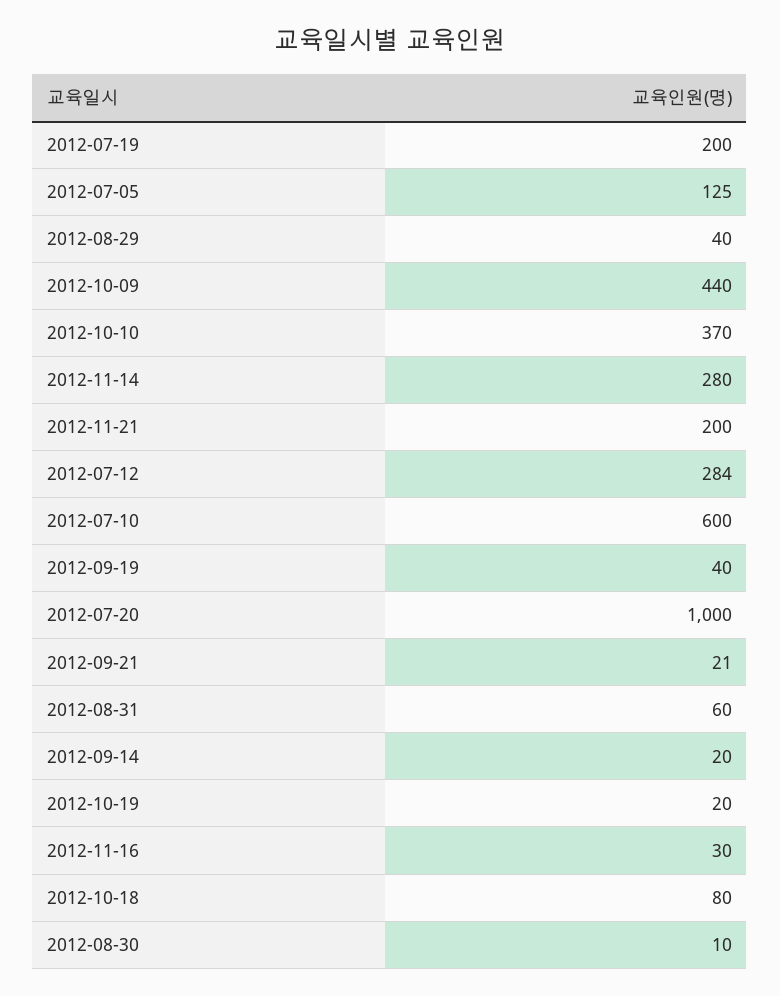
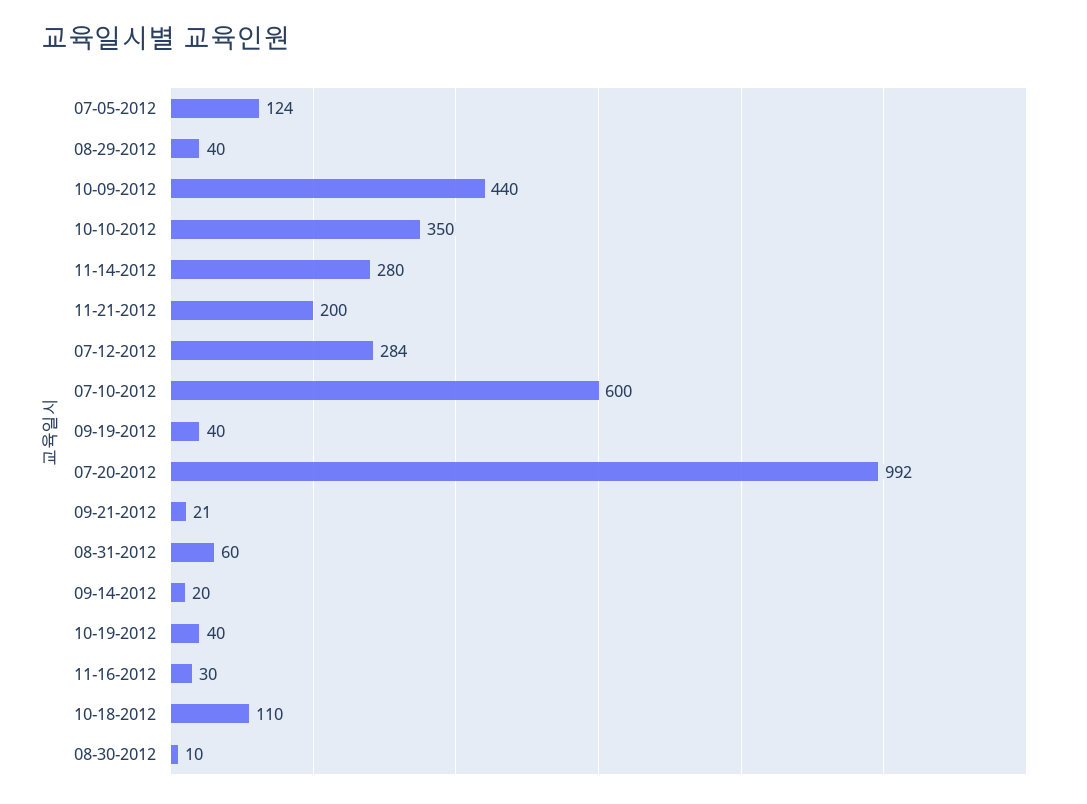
  {
-   "2012-07-19": 200,
-   "2012-07-05": 125,
+   "2012-07-05": 124,
    "2012-08-29": 40,
    "2012-10-09": 440,
-   "2012-10-10": 370,
+   "2012-10-10": 350,
    "2012-11-14": 280,
    "2012-11-21": 200,
    "2012-07-12": 284,
    "2012-07-10": 600,
    "2012-09-19": 40,
-   "2012-07-20": 1000,
+   "2012-07-20": 992,
    "2012-09-21": 21,
    "2012-08-31": 60,
    "2012-09-14": 20,
-   "2012-10-19": 20,
+   "2012-10-19": 40,
    "2012-11-16": 30,
-   "2012-10-18": 80,
+   "2012-10-18": 110,
    "2012-08-30": 10
  }

